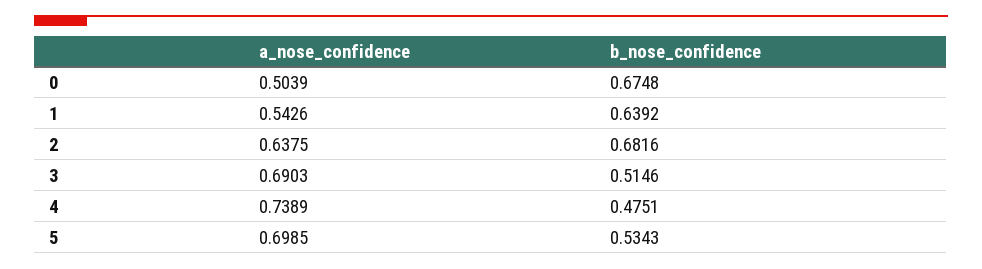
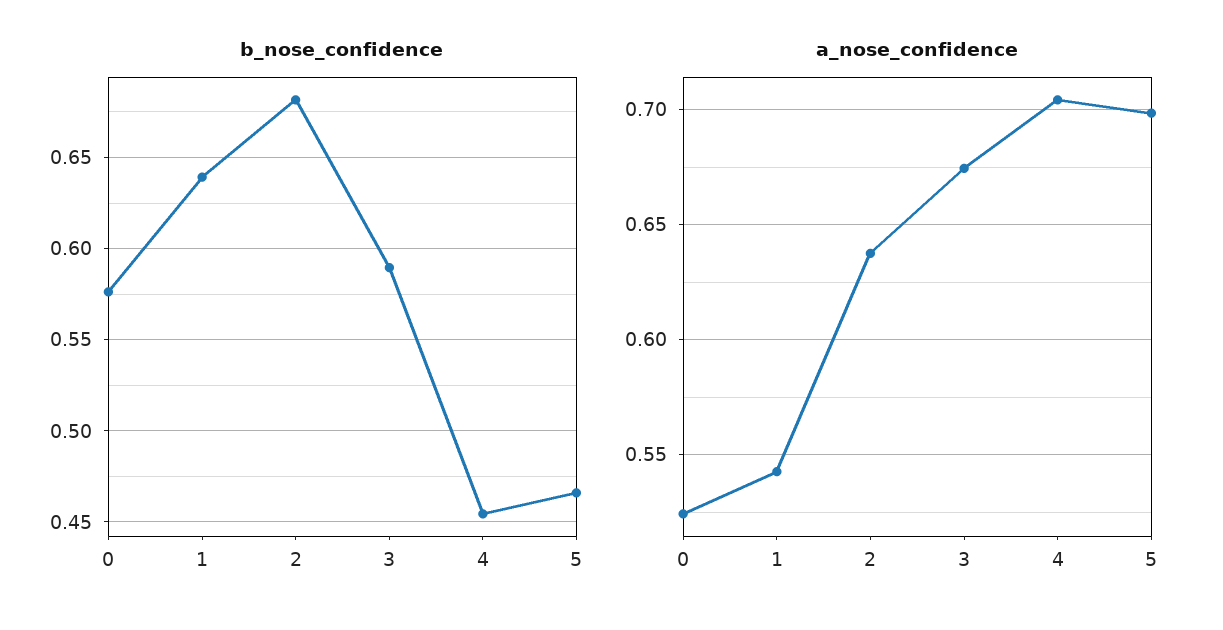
  {
    "a_nose_confidence": {
-     "0": 0.5039,
+     "0": 0.525,
      "1": 0.5426,
      "2": 0.6375,
-     "3": 0.6903,
+     "3": 0.675,
-     "4": 0.7389,
+     "4": 0.705,
      "5": 0.6985
    },
    "b_nose_confidence": {
-     "0": 0.6748,
+     "0": 0.575,
      "1": 0.6392,
      "2": 0.6816,
-     "3": 0.5146,
+     "3": 0.59,
-     "4": 0.4751,
+     "4": 0.455,
-     "5": 0.5343
+     "5": 0.465
    }
  }

